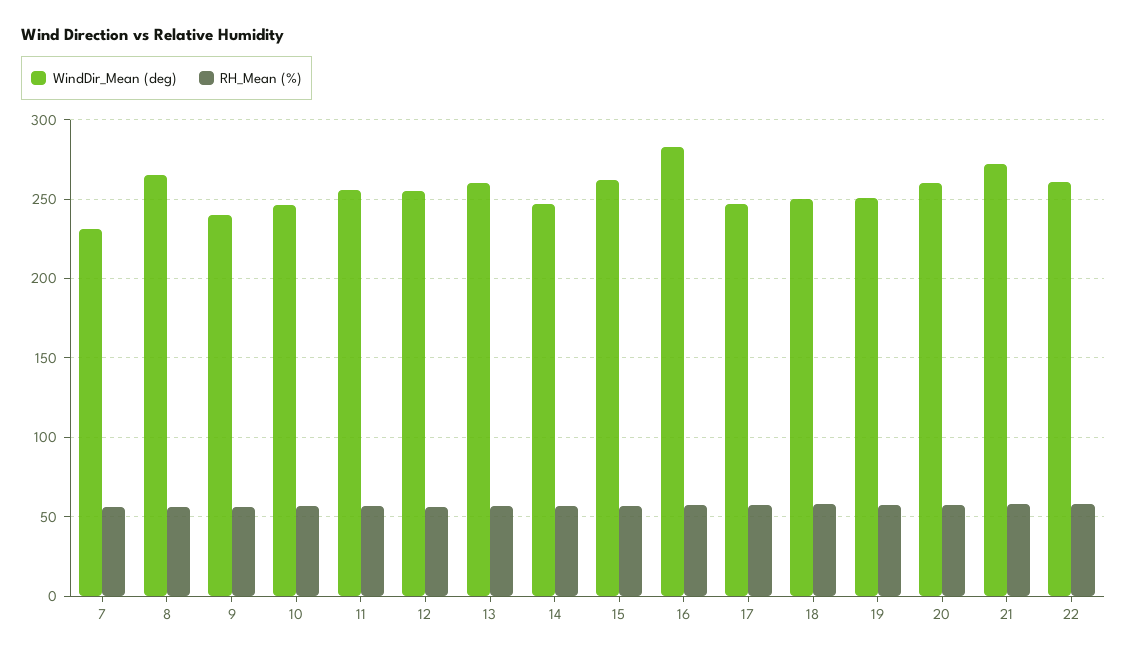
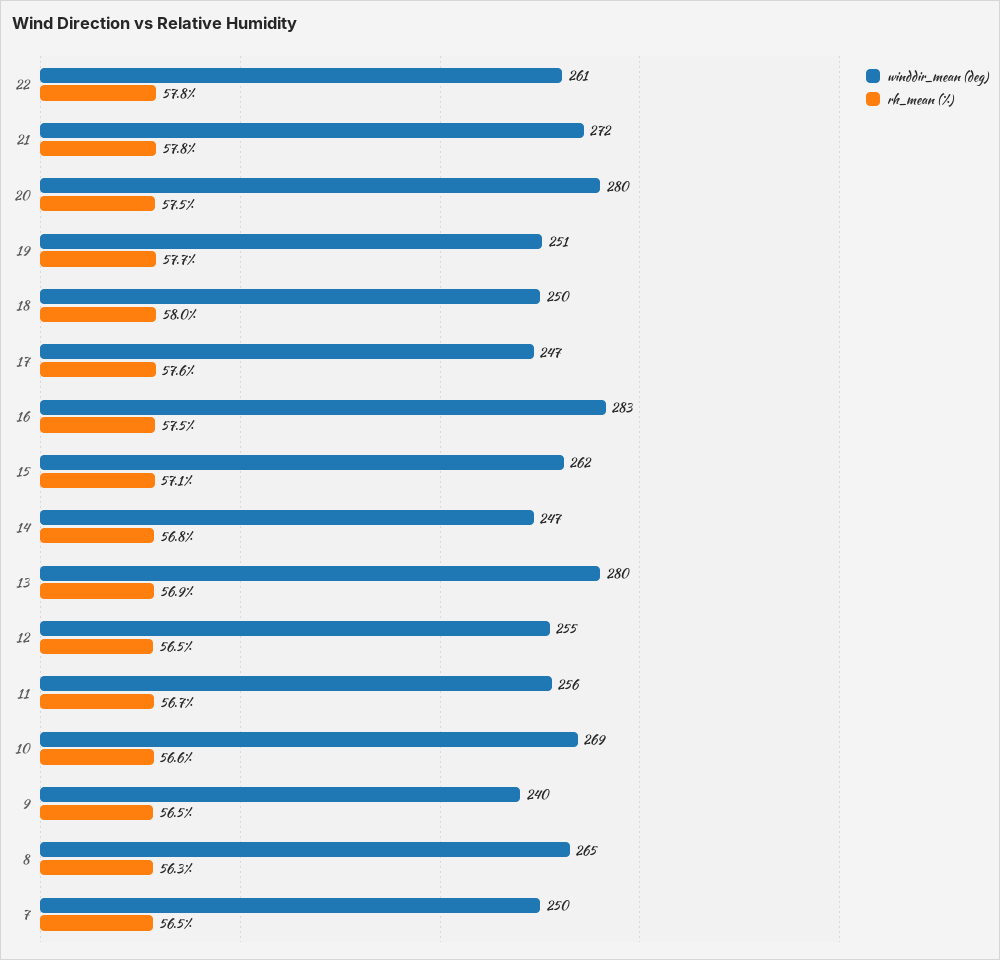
  {
    "WindDir_Mean (deg)": {
-     "7": 230,
+     "7": 250,
      "8": 265,
      "9": 240,
-     "10": 245,
+     "10": 269,
      "11": 256,
      "12": 255,
-     "13": 260,
+     "13": 280,
      "14": 247,
      "15": 262,
      "16": 283,
      "17": 247,
      "18": 250,
      "19": 251,
-     "20": 260,
+     "20": 280,
      "21": 272,
      "22": 261
    },
    "RH_Mean (%)": {
      "7": 56.5,
      "8": 56.3,
      "9": 56.5,
      "10": 56.6,
      "11": 56.7,
      "12": 56.5,
      "13": 56.9,
      "14": 56.8,
      "15": 57.1,
      "16": 57.5,
      "17": 57.6,
      "18": 58,
      "19": 57.7,
      "20": 57.5,
      "21": 57.8,
      "22": 57.8
    }
  }

